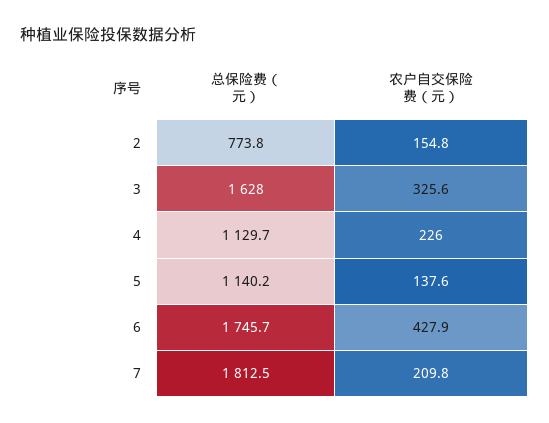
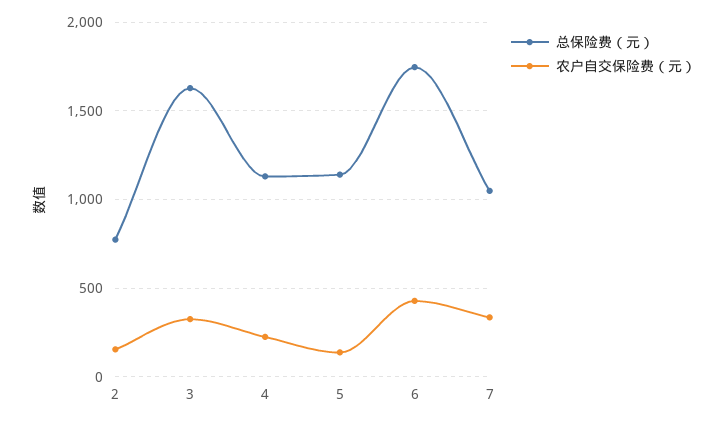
  {
    "总保险费（元）": {
      "2": 773.8,
      "3": 1628,
      "4": 1129.7,
      "5": 1140.2,
      "6": 1745.7,
-     "7": 1812.5
+     "7": 1050
    },
    "农户自交保险费（元）": {
      "2": 154.8,
      "3": 325.6,
      "4": 226,
      "5": 137.6,
      "6": 427.9,
-     "7": 209.8
+     "7": 350
    }
  }

